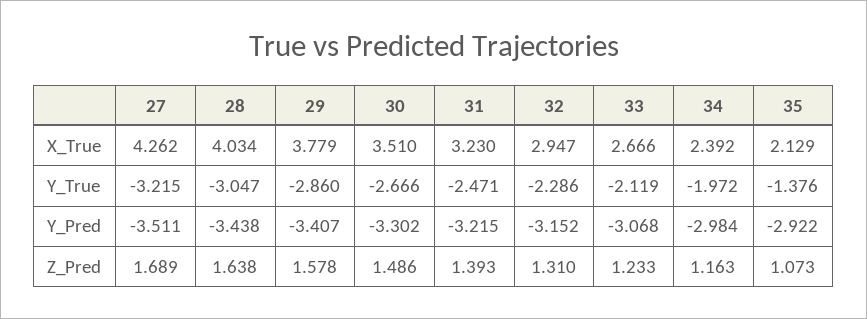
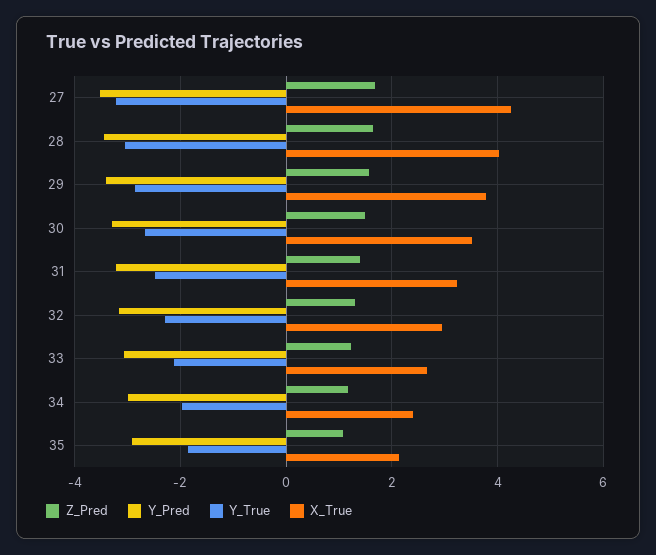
  {
    "X_True": {
      "27": 4.262,
      "28": 4.034,
      "29": 3.779,
      "30": 3.51,
      "31": 3.23,
      "32": 2.947,
      "33": 2.666,
      "34": 2.392,
      "35": 2.129
    },
    "Y_True": {
      "27": -3.215,
      "28": -3.047,
      "29": -2.86,
      "30": -2.666,
      "31": -2.471,
      "32": -2.286,
      "33": -2.119,
      "34": -1.972,
-     "35": -1.376
+     "35": -1.8
    },
    "Y_Pred": {
      "27": -3.511,
      "28": -3.438,
      "29": -3.407,
      "30": -3.302,
      "31": -3.215,
      "32": -3.152,
      "33": -3.068,
      "34": -2.984,
      "35": -2.922
    },
    "Z_Pred": {
      "27": 1.689,
      "28": 1.638,
      "29": 1.578,
      "30": 1.486,
      "31": 1.393,
      "32": 1.31,
      "33": 1.233,
      "34": 1.163,
      "35": 1.073
    }
  }

